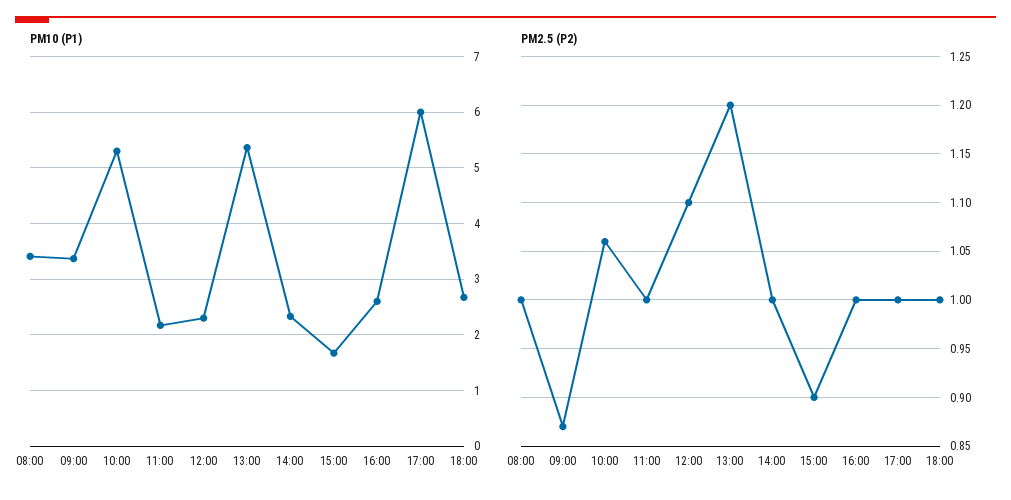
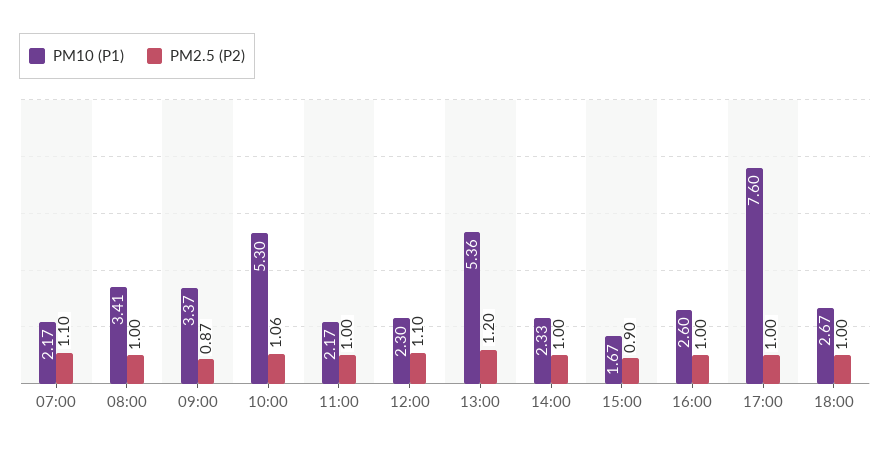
  {
    "PM10 (P1)": {
      "08:00": 3.41,
      "09:00": 3.37,
      "10:00": 5.3,
      "11:00": 2.17,
      "12:00": 2.3,
      "13:00": 5.36,
      "14:00": 2.33,
      "15:00": 1.67,
      "16:00": 2.6,
-     "17:00": 6,
+     "17:00": 7.6,
-     "18:00": 2.67
+     "18:00": 2.67,
+     "07:00": 2.17
    },
    "PM2.5 (P2)": {
      "08:00": 1,
      "09:00": 0.87,
      "10:00": 1.06,
      "11:00": 1,
      "12:00": 1.1,
      "13:00": 1.2,
      "14:00": 1,
      "15:00": 0.9,
      "16:00": 1,
      "17:00": 1,
-     "18:00": 1
+     "18:00": 1,
+     "07:00": 1.1
    }
  }

